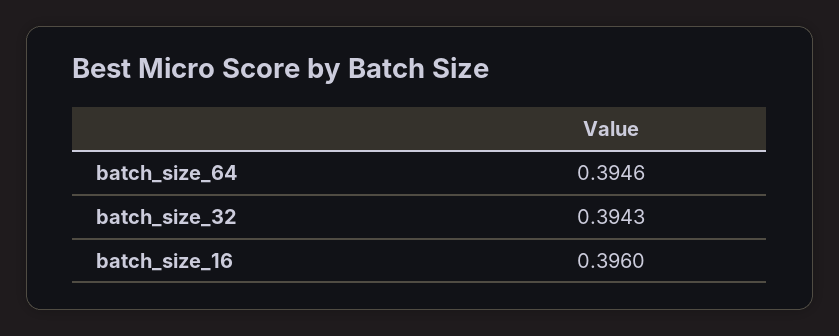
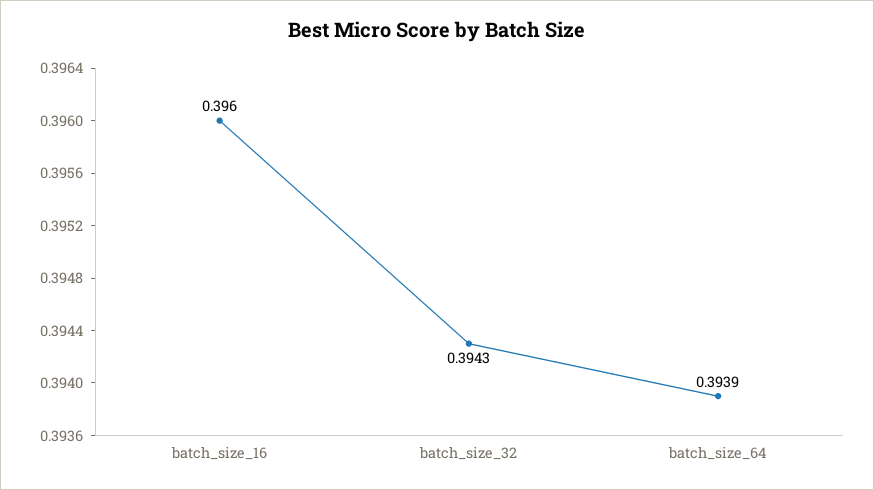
  {
-   "batch_size_64": 0.3946,
+   "batch_size_64": 0.3939,
    "batch_size_32": 0.3943,
    "batch_size_16": 0.396
  }

